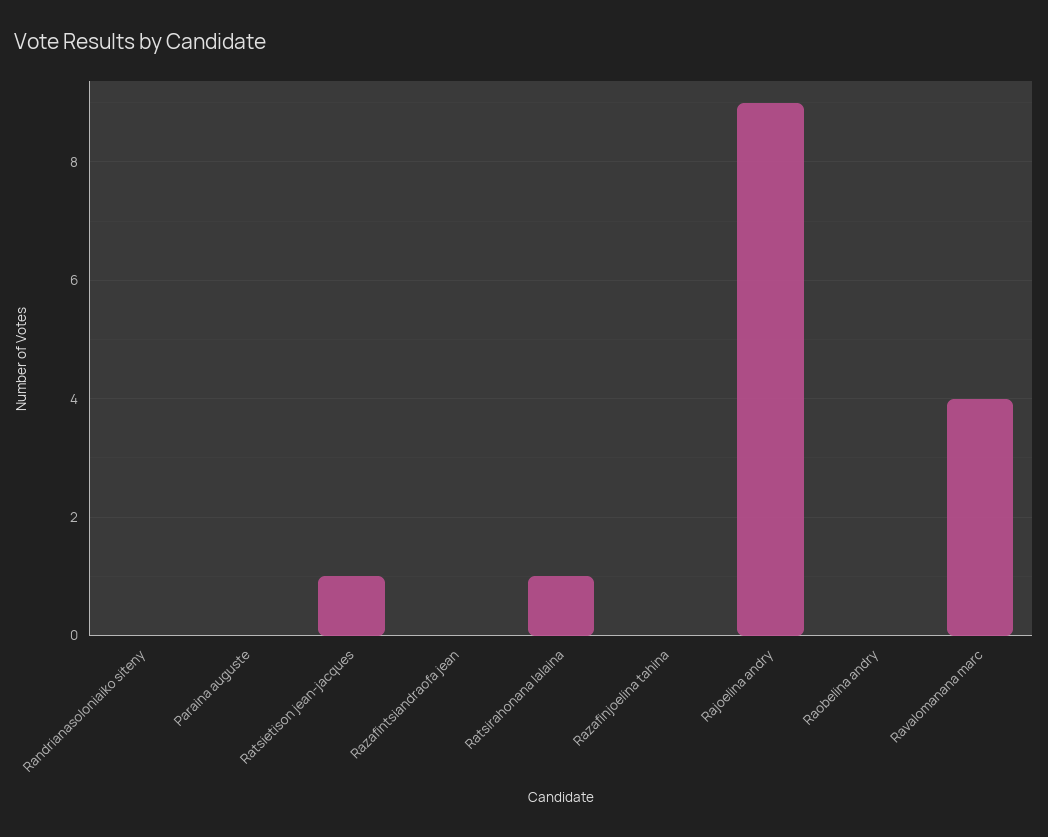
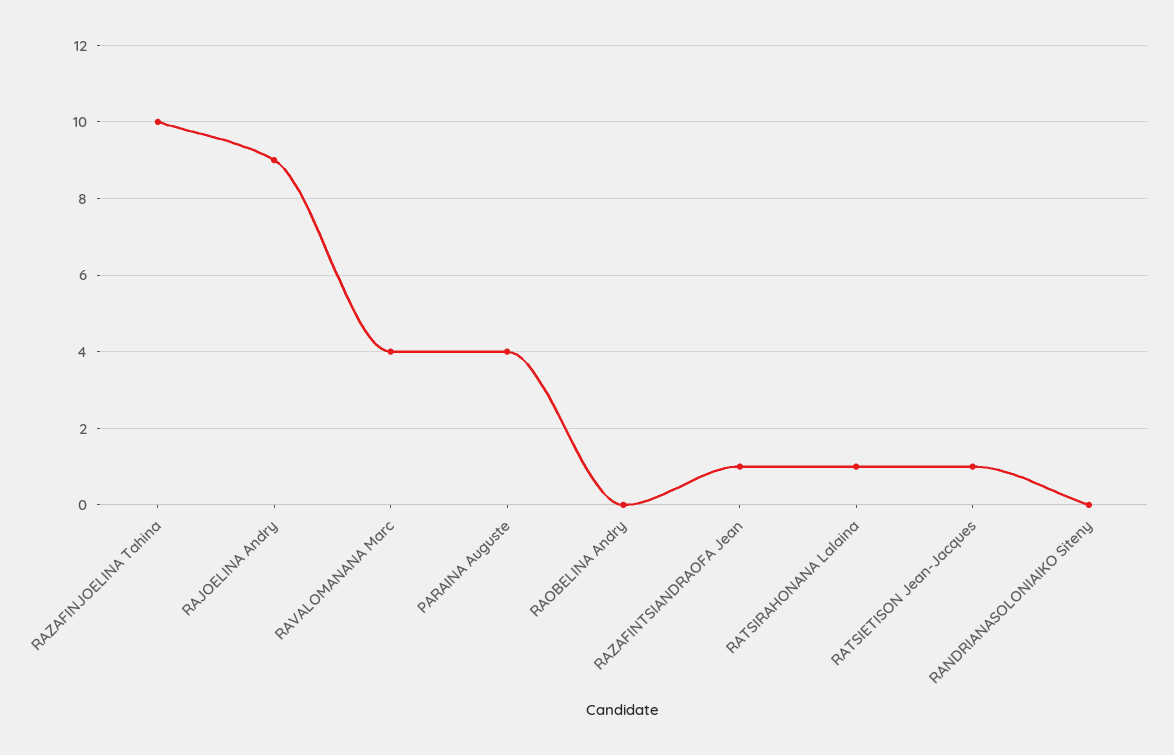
  {
    "Randrianasoloniaiko siteny": 0,
-   "Paraina auguste": 0,
+   "Paraina auguste": 4,
    "Ratsietison jean-jacques": 1,
-   "Razafintsiandraofa jean": 0,
+   "Razafintsiandraofa jean": 1,
    "Ratsirahonana lalaina": 1,
-   "Razafinjoelina tahina": 0,
+   "Razafinjoelina tahina": 10,
    "Rajoelina andry": 9,
    "Raobelina andry": 0,
    "Ravalomanana marc": 4
  }

